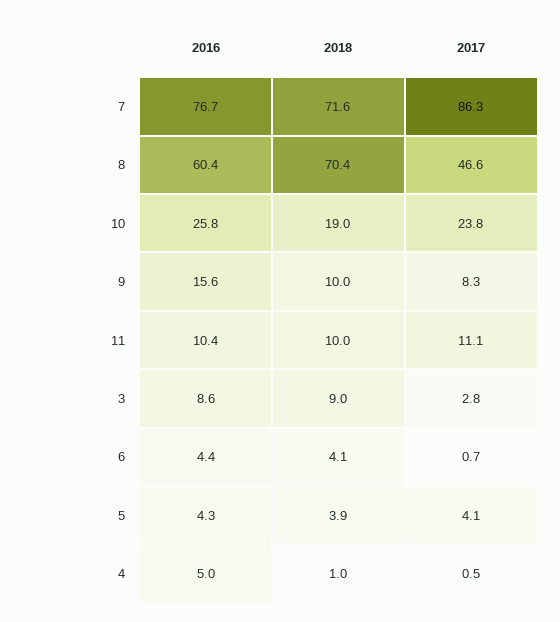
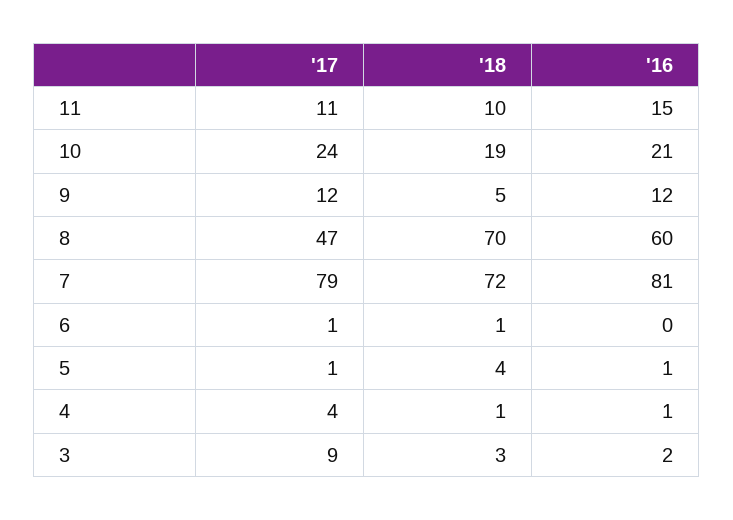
  {
    "2016": {
-     "7": 76.7,
+     "7": 81,
      "8": 60.4,
-     "10": 25.8,
+     "10": 21,
-     "9": 15.6,
+     "9": 12,
-     "11": 10.4,
+     "11": 15,
-     "3": 8.6,
+     "3": 2,
-     "6": 4.4,
+     "6": 0,
-     "5": 4.3,
+     "5": 1,
-     "4": 5
+     "4": 1
    },
    "2018": {
      "7": 71.6,
      "8": 70.4,
      "10": 19,
-     "9": 10,
+     "9": 5,
      "11": 10,
-     "3": 9,
+     "3": 3,
-     "6": 4.1,
+     "6": 1,
      "5": 3.9,
      "4": 1
    },
    "2017": {
-     "7": 86.3,
+     "7": 79,
      "8": 46.6,
      "10": 23.8,
-     "9": 8.3,
+     "9": 12,
      "11": 11.1,
-     "3": 2.8,
+     "3": 9,
      "6": 0.7,
-     "5": 4.1,
+     "5": 1,
-     "4": 0.5
+     "4": 4
    }
  }

